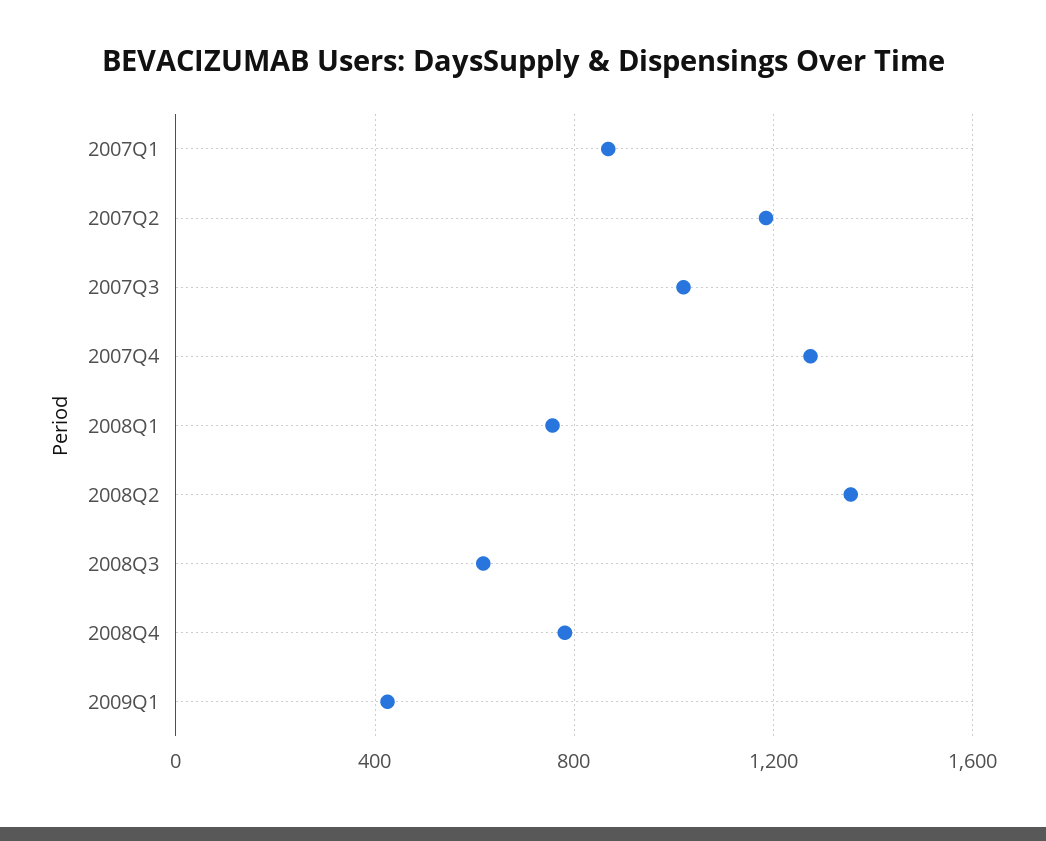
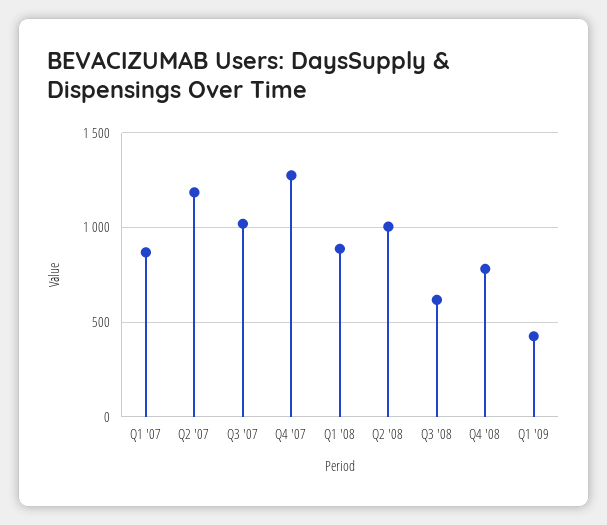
  {
    "2007Q1": 850,
    "2007Q2": 1200,
    "2007Q3": 1000,
    "2007Q4": 1250,
-   "2008Q1": 750,
+   "2008Q1": 900,
-   "2008Q2": 1350,
+   "2008Q2": 1000,
    "2008Q3": 600,
    "2008Q4": 800,
    "2009Q1": 450
  }

